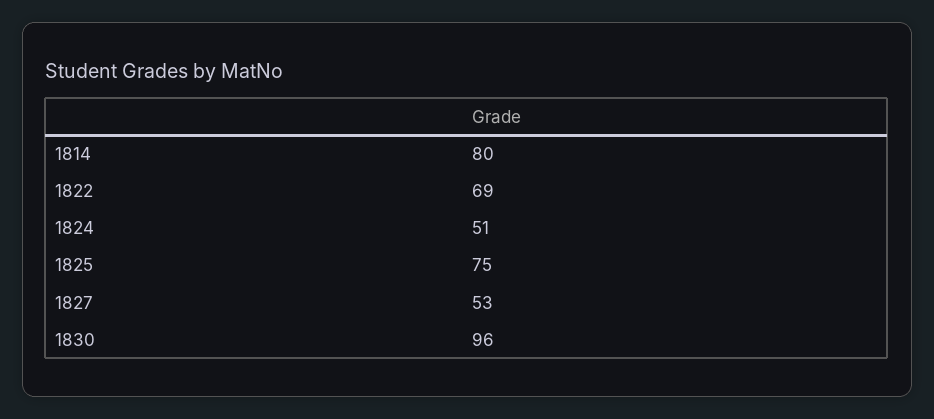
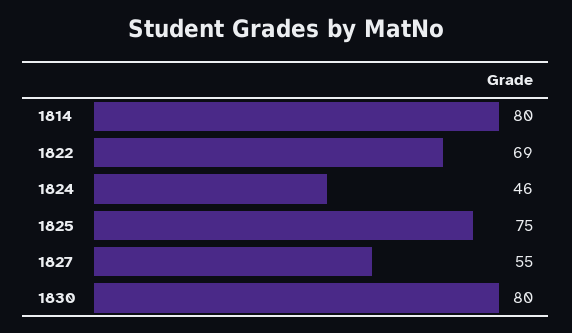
  {
    "1814": 80,
    "1822": 69,
-   "1824": 51,
+   "1824": 46,
    "1825": 75,
-   "1827": 53,
+   "1827": 55,
-   "1830": 96
+   "1830": 80
  }

